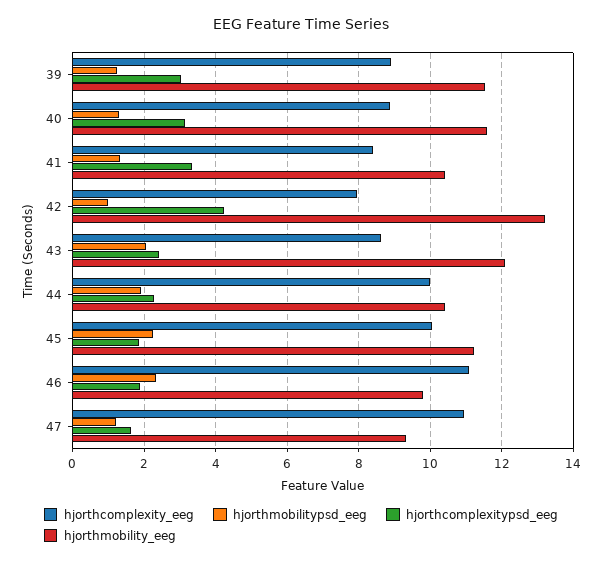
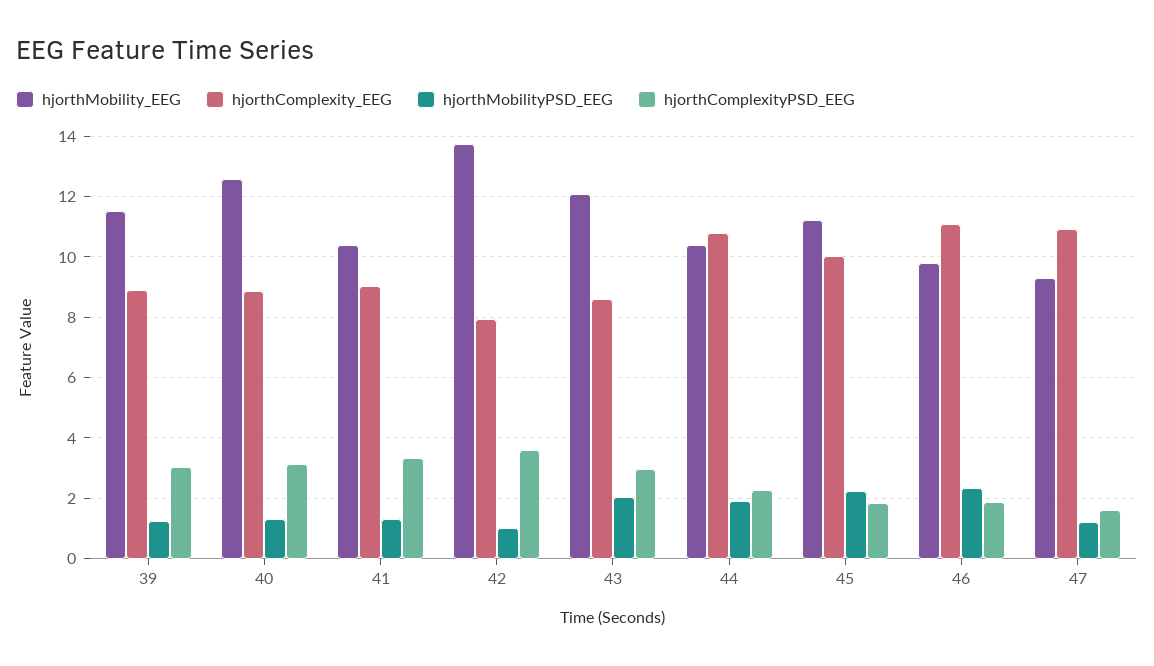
  {
    "hjorthcomplexity_eeg": {
      "39": 9,
      "40": 8.8,
-     "41": 8.4,
+     "41": 9,
      "42": 8,
      "43": 8.6,
-     "44": 10,
+     "44": 10.8,
      "45": 10,
      "46": 11,
      "47": 11
    },
    "hjorthmobilitypsd_eeg": {
      "39": 1.2,
      "40": 1.4,
      "41": 1.4,
      "42": 1,
      "43": 2,
      "44": 2,
      "45": 2.2,
      "46": 2.4,
      "47": 1.2
    },
    "hjorthcomplexitypsd_eeg": {
      "39": 3,
      "40": 3.2,
      "41": 3.4,
-     "42": 4.2,
+     "42": 3.6,
-     "43": 2.4,
+     "43": 3,
      "44": 2.2,
      "45": 1.8,
      "46": 1.8,
      "47": 1.6
    },
    "hjorthmobility_eeg": {
      "39": 11.6,
-     "40": 11.6,
+     "40": 12.6,
      "41": 10.4,
-     "42": 13.2,
+     "42": 13.8,
      "43": 12.2,
      "44": 10.4,
      "45": 11.2,
      "46": 9.8,
      "47": 9.4
    }
  }

